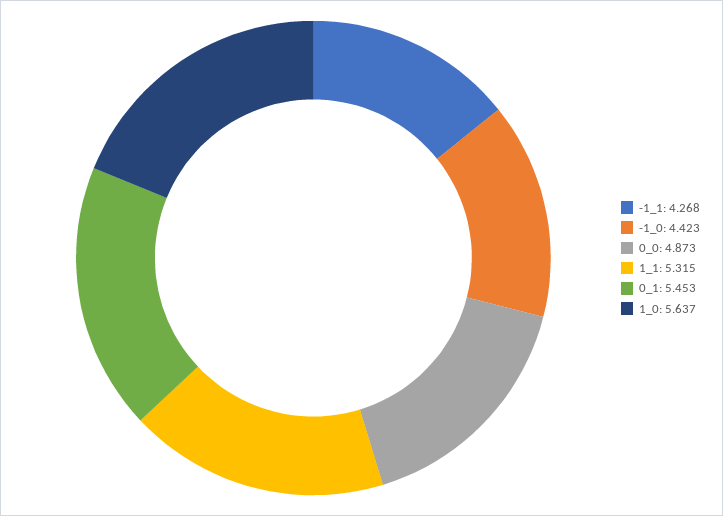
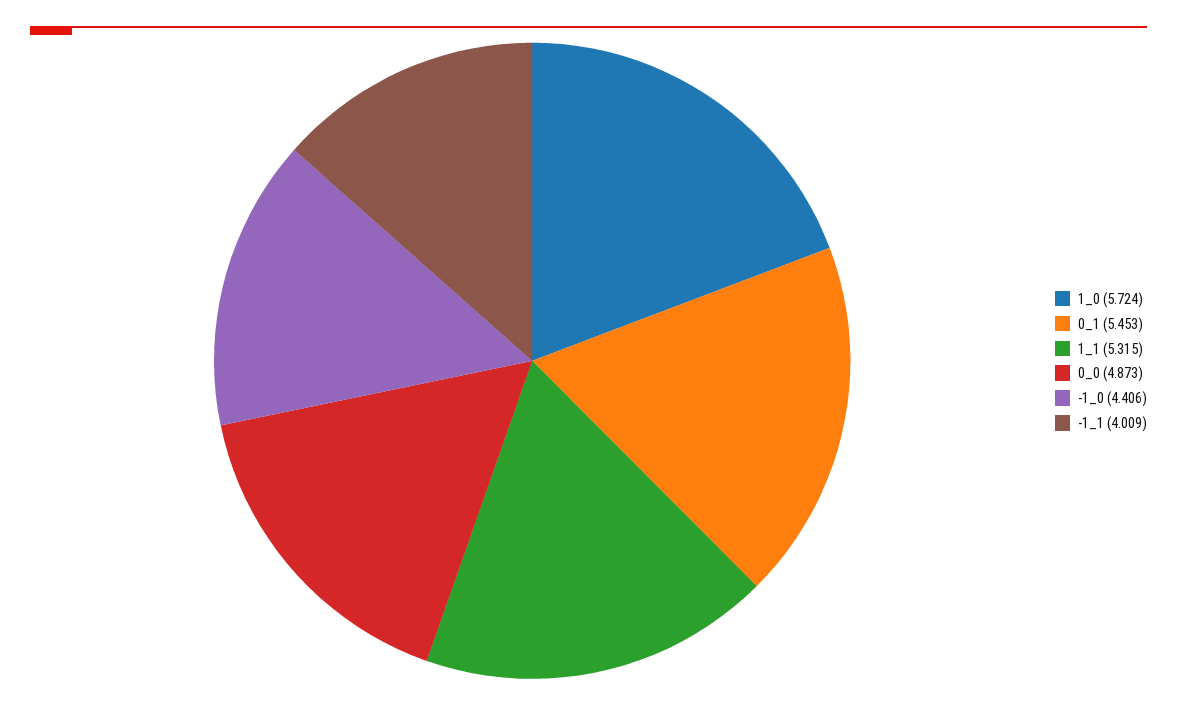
  {
-   "-1_1": 4.268,
+   "-1_1": 4.009,
-   "-1_0": 4.423,
+   "-1_0": 4.406,
    "0_0": 4.873,
    "1_1": 5.315,
    "0_1": 5.453,
-   "1_0": 5.637
+   "1_0": 5.724
  }

